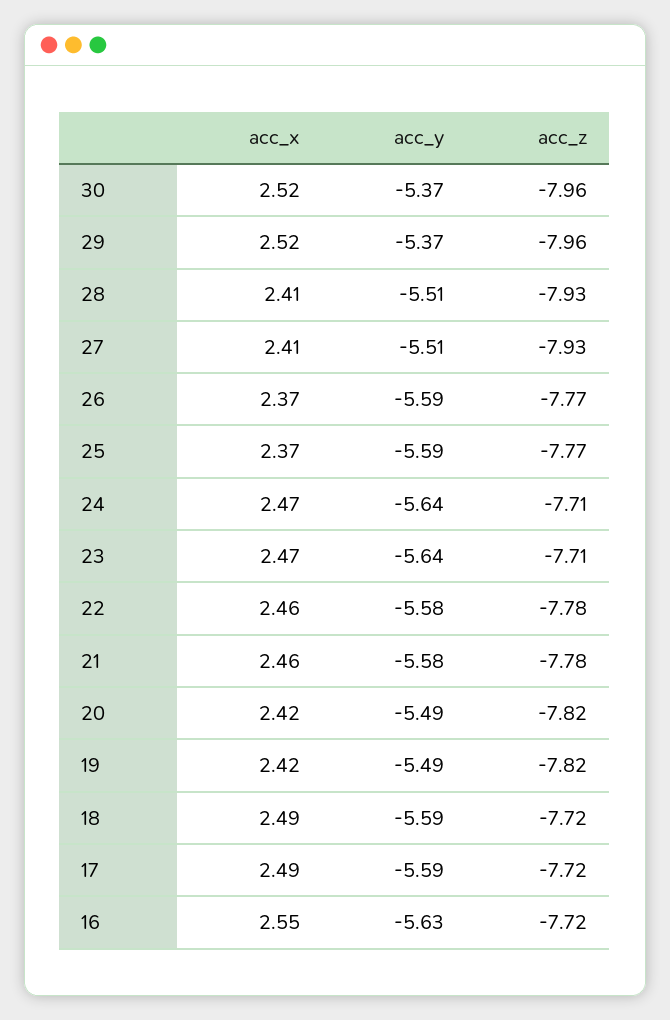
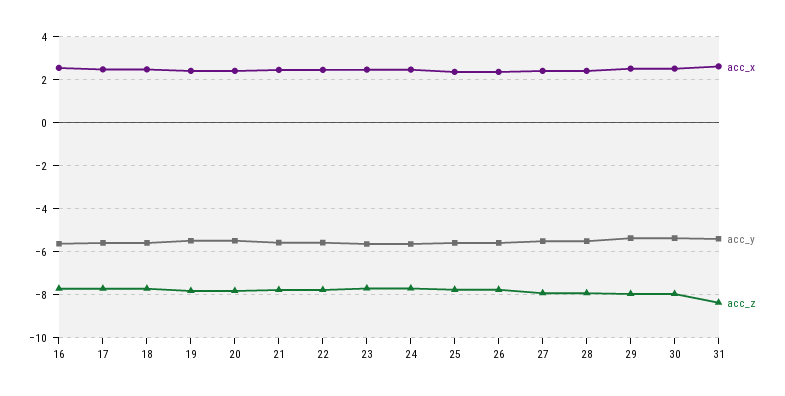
  {
    "acc_x": {
      "30": 2.52,
      "29": 2.52,
      "28": 2.41,
      "27": 2.41,
      "26": 2.37,
      "25": 2.37,
      "24": 2.47,
      "23": 2.47,
      "22": 2.46,
      "21": 2.46,
      "20": 2.42,
      "19": 2.42,
      "18": 2.49,
      "17": 2.49,
-     "16": 2.55
+     "16": 2.55,
+     "31": 2.5
    },
    "acc_y": {
      "30": -5.37,
      "29": -5.37,
      "28": -5.51,
      "27": -5.51,
      "26": -5.59,
      "25": -5.59,
      "24": -5.64,
      "23": -5.64,
      "22": -5.58,
      "21": -5.58,
      "20": -5.49,
      "19": -5.49,
      "18": -5.59,
      "17": -5.59,
-     "16": -5.63
+     "16": -5.63,
+     "31": -5.5
    },
    "acc_z": {
      "30": -7.96,
      "29": -7.96,
      "28": -7.93,
      "27": -7.93,
      "26": -7.77,
      "25": -7.77,
      "24": -7.71,
      "23": -7.71,
      "22": -7.78,
      "21": -7.78,
      "20": -7.82,
      "19": -7.82,
      "18": -7.72,
      "17": -7.72,
-     "16": -7.72
+     "16": -7.72,
+     "31": -8.5
    }
  }

